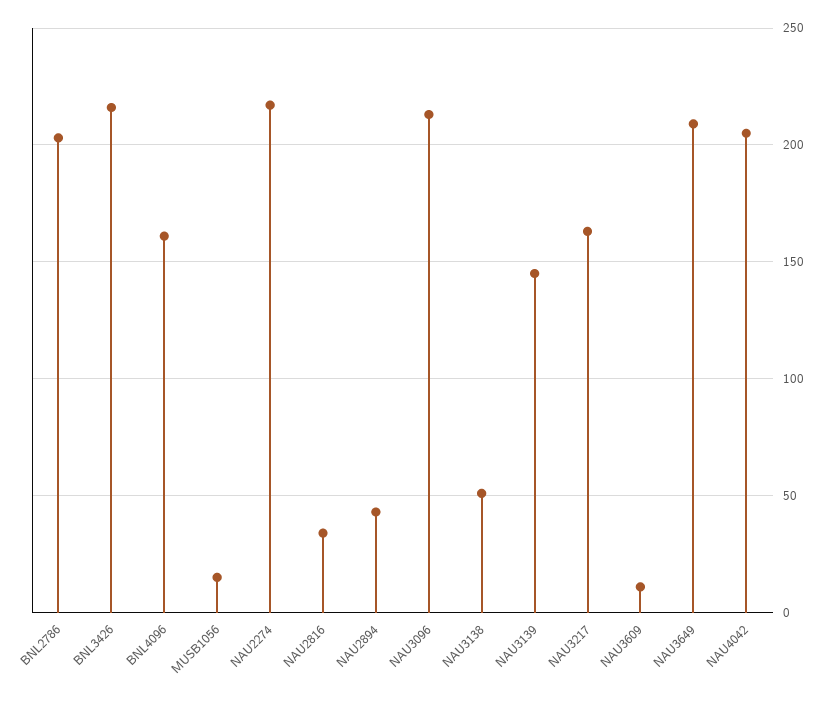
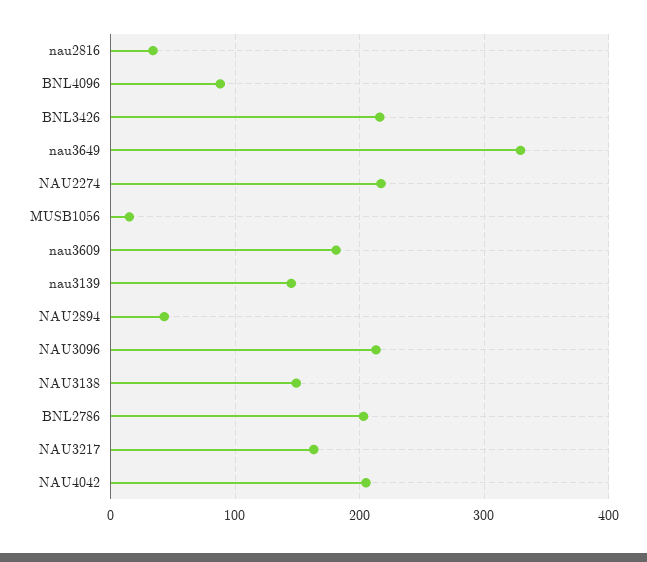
  {
    "BNL2786": 205,
    "BNL3426": 215,
-   "BNL4096": 160,
+   "BNL4096": 90,
    "MUSB1056": 15,
    "NAU2274": 215,
    "NAU2816": 35,
    "NAU2894": 45,
    "NAU3096": 215,
-   "NAU3138": 50,
+   "NAU3138": 150,
    "NAU3139": 145,
    "NAU3217": 165,
-   "NAU3609": 10,
+   "NAU3609": 180,
-   "NAU3649": 210,
+   "NAU3649": 330,
    "NAU4042": 205
  }

